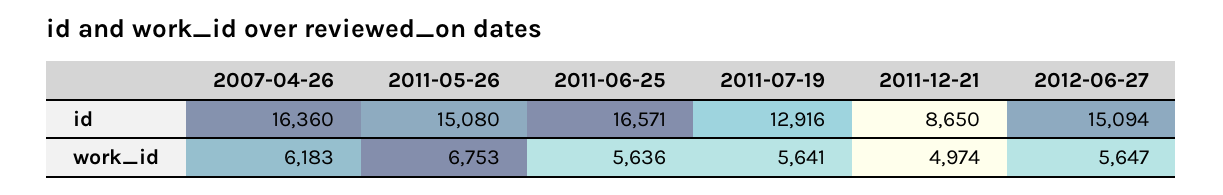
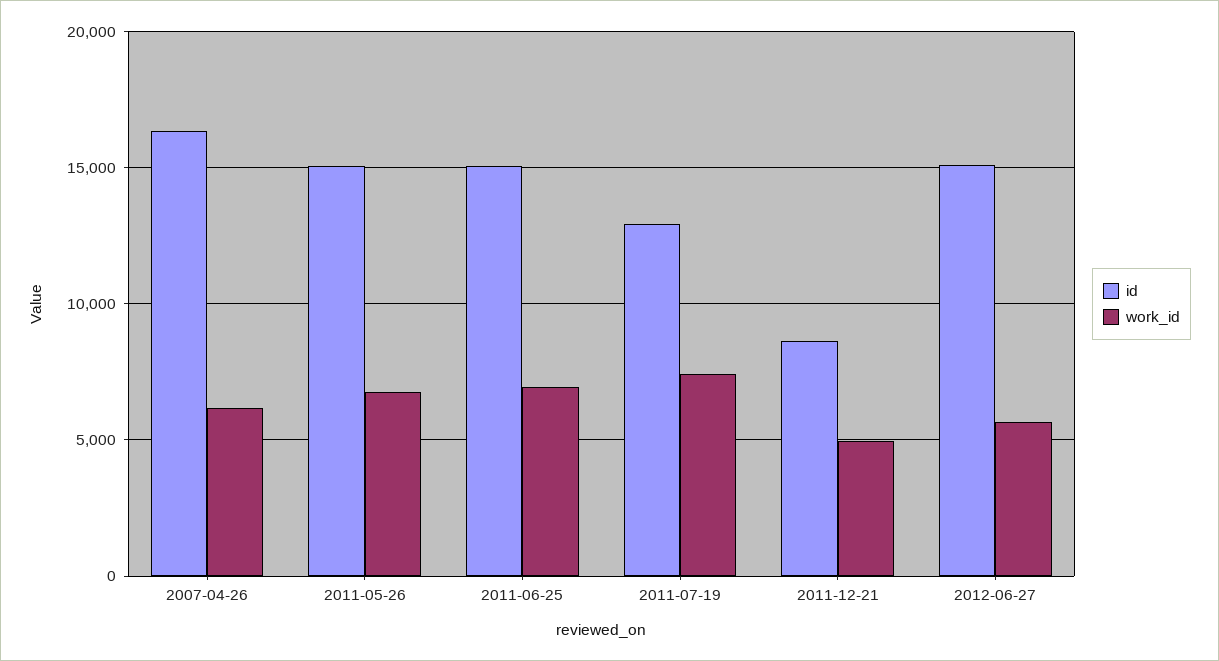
  {
    "id": {
      "2007-04-26": 16360,
      "2011-05-26": 15080,
-     "2011-06-25": 16571,
+     "2011-06-25": 15000,
      "2011-07-19": 12916,
      "2011-12-21": 8650,
      "2012-06-27": 15094
    },
    "work_id": {
      "2007-04-26": 6183,
      "2011-05-26": 6753,
-     "2011-06-25": 5636,
+     "2011-06-25": 7000,
-     "2011-07-19": 5641,
+     "2011-07-19": 7500,
      "2011-12-21": 4974,
      "2012-06-27": 5647
    }
  }

